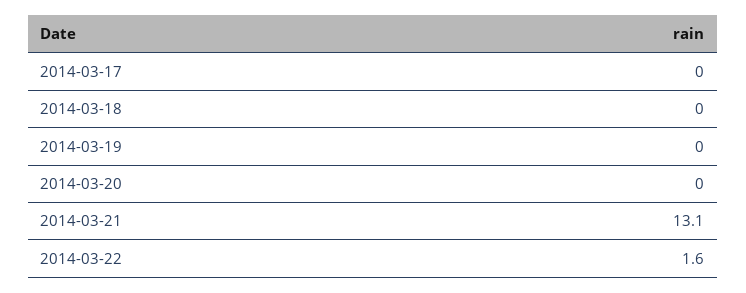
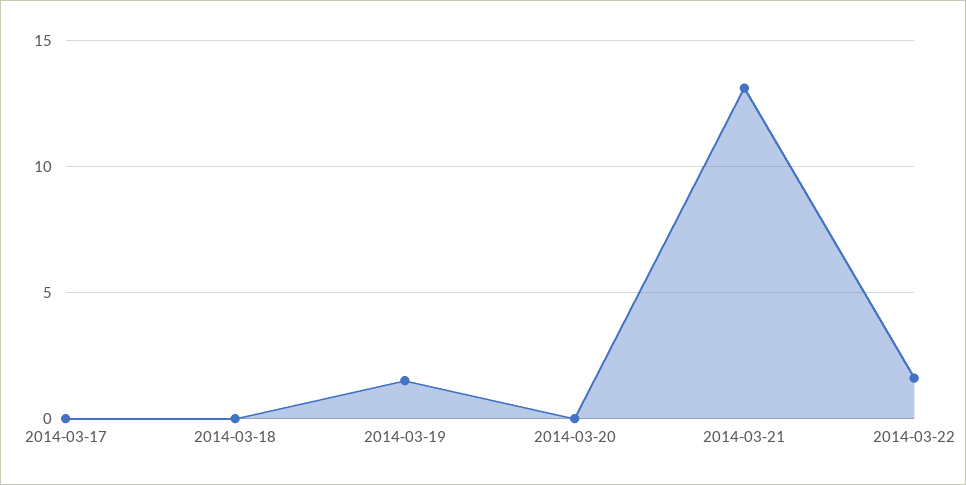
  {
    "2014-03-17": 0,
    "2014-03-18": 0,
-   "2014-03-19": 0,
+   "2014-03-19": 1.5,
    "2014-03-20": 0,
    "2014-03-21": 13.1,
    "2014-03-22": 1.6
  }

